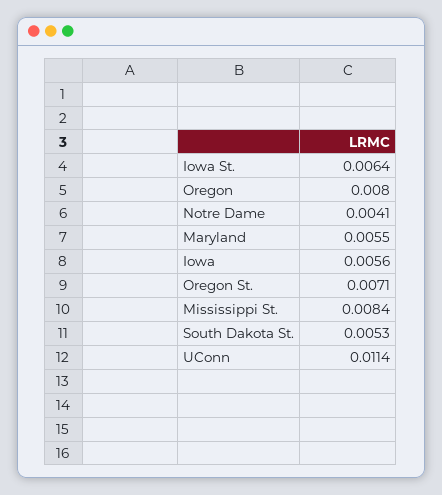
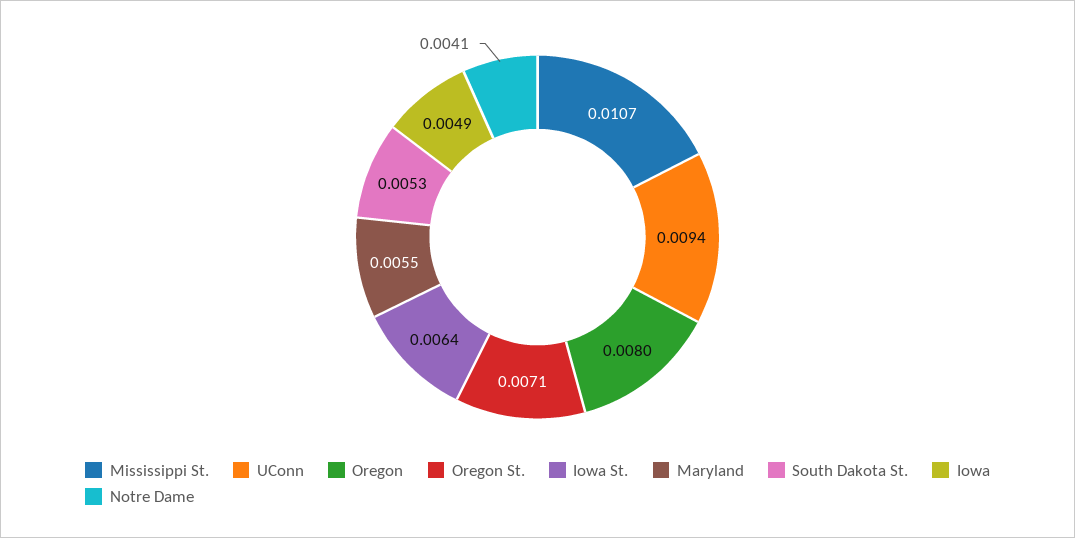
  {
    "Iowa St.": 0.0064,
    "Oregon": 0.008,
    "Notre Dame": 0.0041,
    "Maryland": 0.0055,
-   "Iowa": 0.0056,
+   "Iowa": 0.0049,
    "Oregon St.": 0.0071,
-   "Mississippi St.": 0.0084,
+   "Mississippi St.": 0.0107,
    "South Dakota St.": 0.0053,
-   "UConn": 0.0114
+   "UConn": 0.0094
  }

